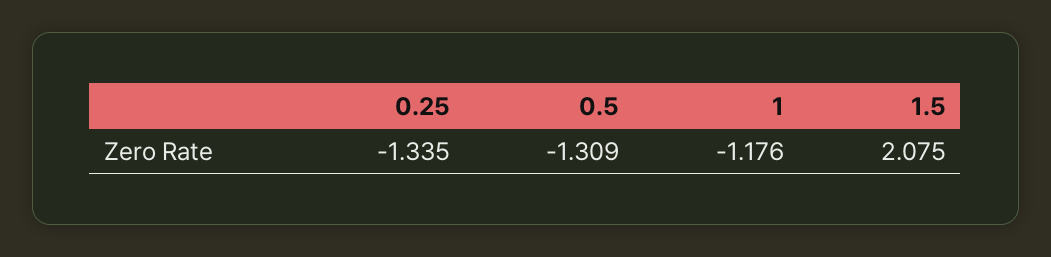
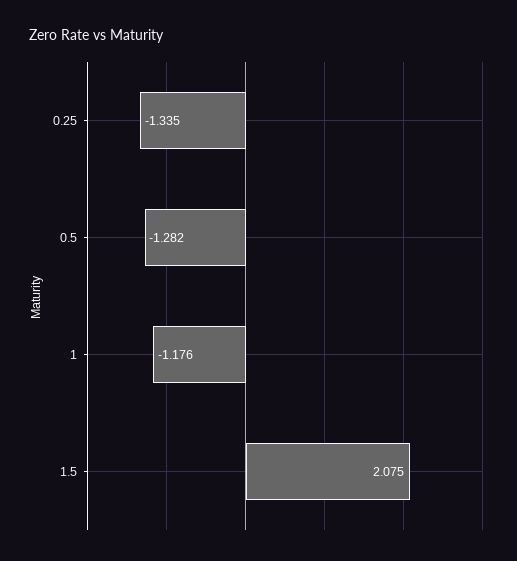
  {
    "0.25": -1.335,
-   "0.5": -1.309,
+   "0.5": -1.282,
    "1": -1.176,
    "1.5": 2.075
  }

